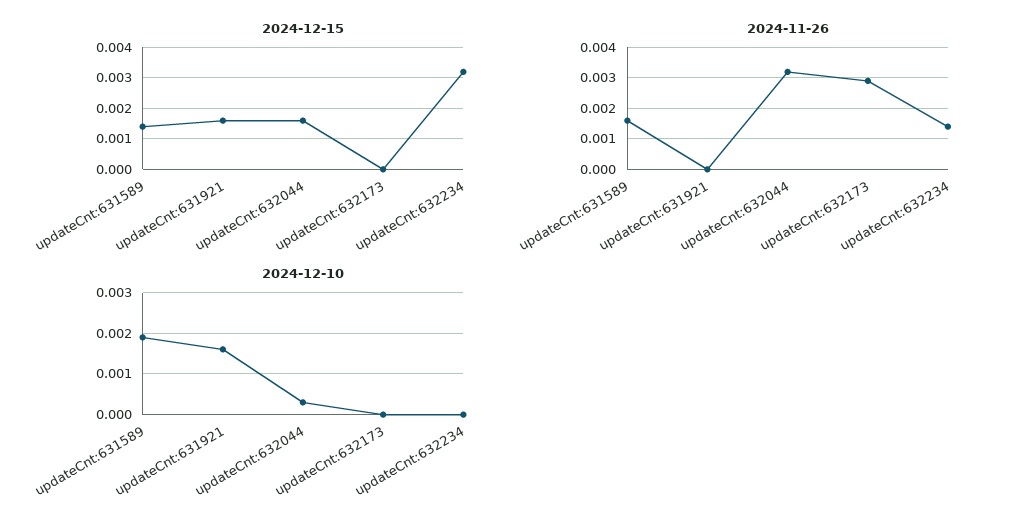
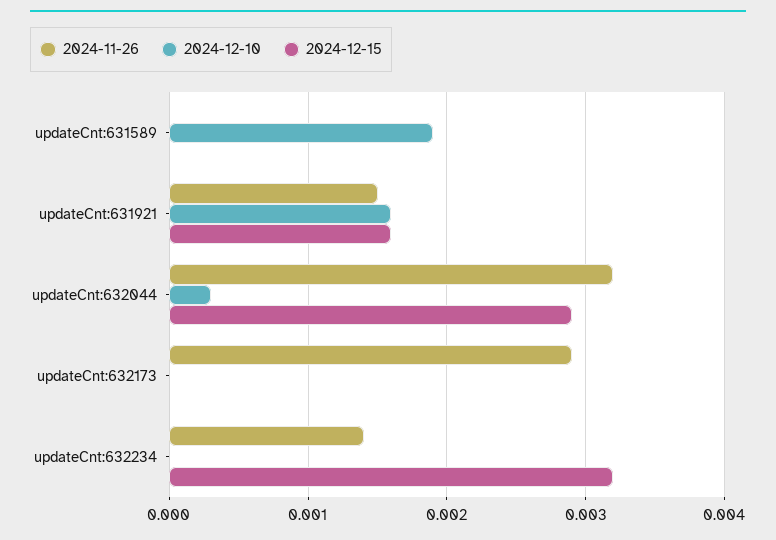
  {
    "2024-12-15": {
-     "updateCnt:631589": 0.0015,
+     "updateCnt:631589": 0,
      "updateCnt:631921": 0.0016,
-     "updateCnt:632044": 0.0015,
+     "updateCnt:632044": 0.0029,
      "updateCnt:632173": 0,
      "updateCnt:632234": 0.0032
    },
    "2024-11-26": {
-     "updateCnt:631589": 0.0015,
+     "updateCnt:631589": 0,
-     "updateCnt:631921": 0,
+     "updateCnt:631921": 0.0015,
      "updateCnt:632044": 0.0032,
      "updateCnt:632173": 0.0029,
      "updateCnt:632234": 0.0014
    },
    "2024-12-10": {
      "updateCnt:631589": 0.0019,
      "updateCnt:631921": 0.0016,
      "updateCnt:632044": 0.0003,
      "updateCnt:632173": 0,
      "updateCnt:632234": 0
    }
  }

